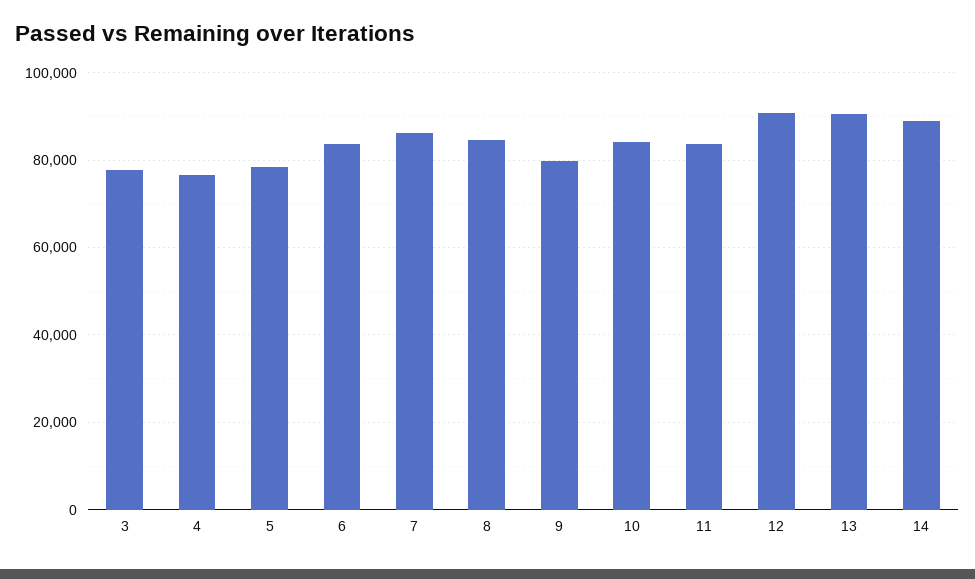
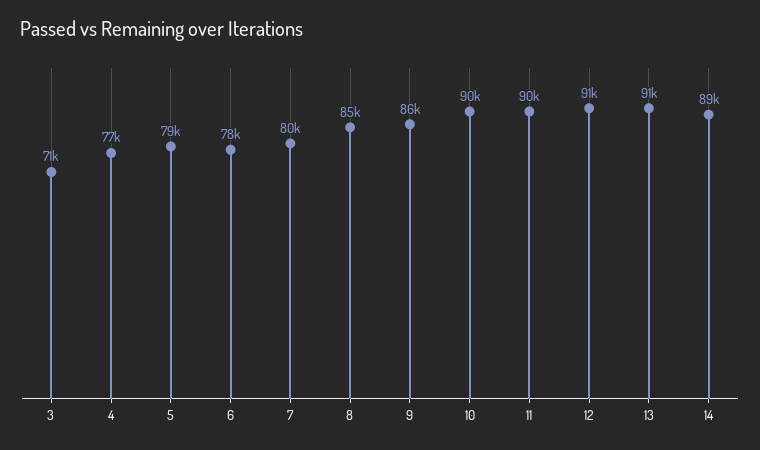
  {
-   "3": 78000,
+   "3": 71000,
    "4": 77000,
    "5": 79000,
-   "6": 84000,
+   "6": 78000,
-   "7": 86000,
+   "7": 80000,
    "8": 85000,
-   "9": 80000,
+   "9": 86000,
-   "10": 84000,
+   "10": 90000,
-   "11": 84000,
+   "11": 90000,
    "12": 91000,
    "13": 91000,
    "14": 89000
  }

